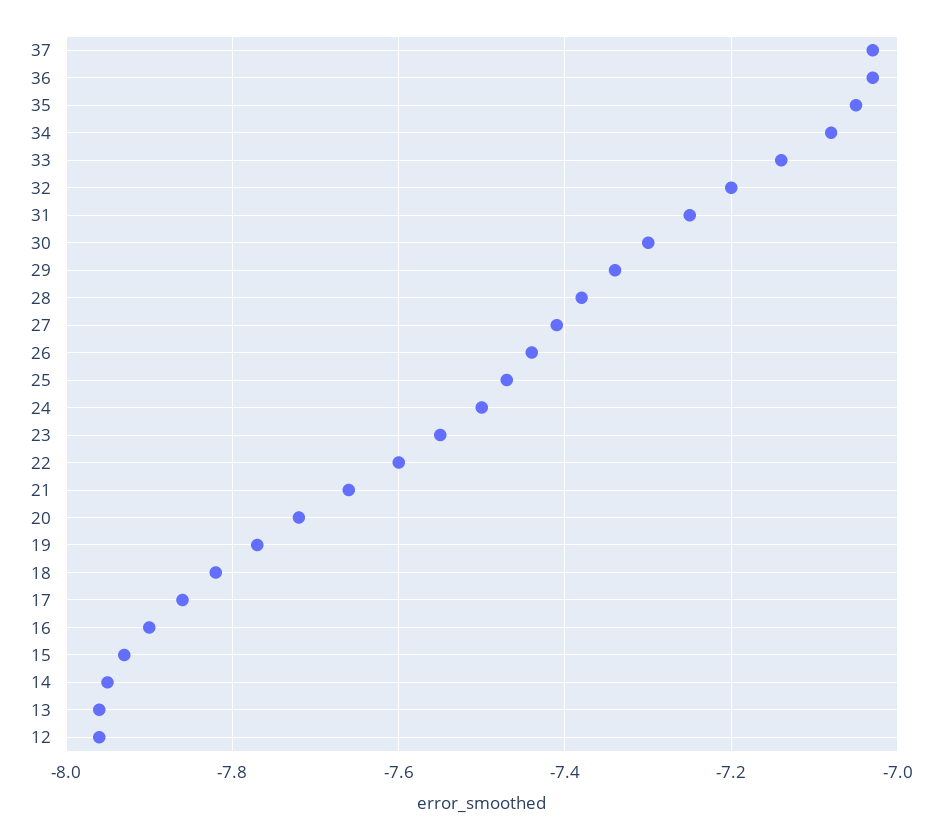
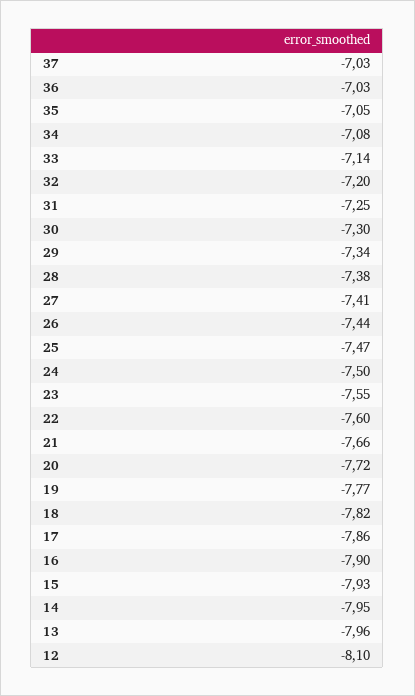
  {
    "37": -7.03,
    "36": -7.03,
    "35": -7.05,
    "34": -7.08,
    "33": -7.14,
    "32": -7.2,
    "31": -7.25,
    "30": -7.3,
    "29": -7.34,
    "28": -7.38,
    "27": -7.41,
    "26": -7.44,
    "25": -7.47,
    "24": -7.5,
    "23": -7.55,
    "22": -7.6,
    "21": -7.66,
    "20": -7.72,
    "19": -7.77,
    "18": -7.82,
    "17": -7.86,
    "16": -7.9,
    "15": -7.93,
    "14": -7.95,
    "13": -7.96,
-   "12": -7.95
+   "12": -8.1
  }

